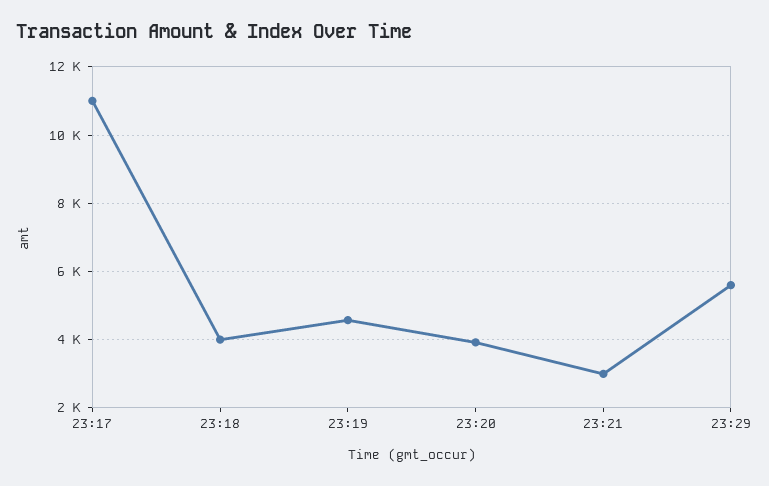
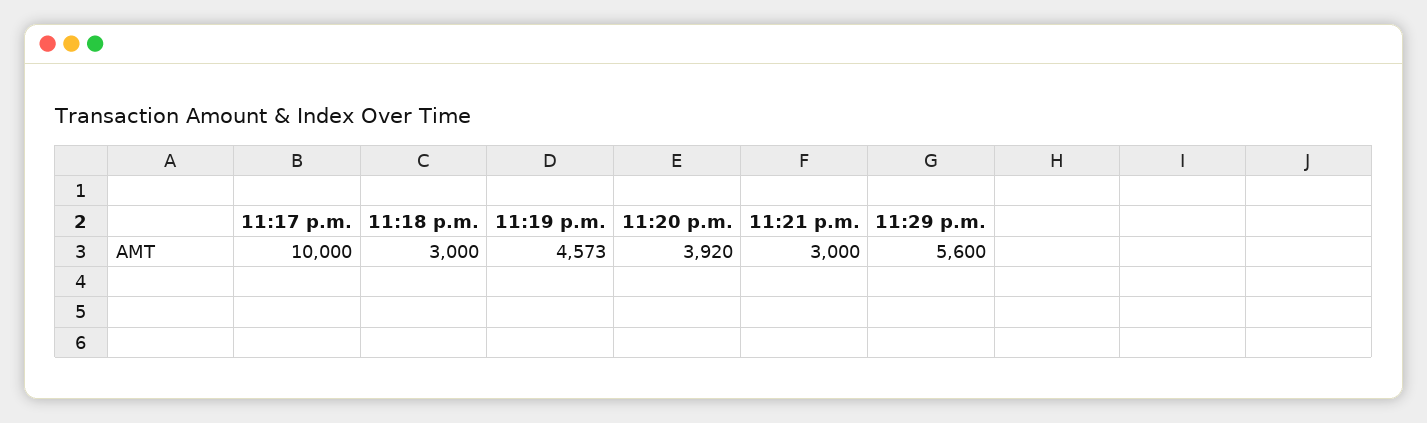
  {
-   "23:17": 11000,
+   "23:17": 10000,
-   "23:18": 4000,
+   "23:18": 3000,
    "23:19": 4573,
    "23:20": 3920,
    "23:21": 3000,
    "23:29": 5600
  }

